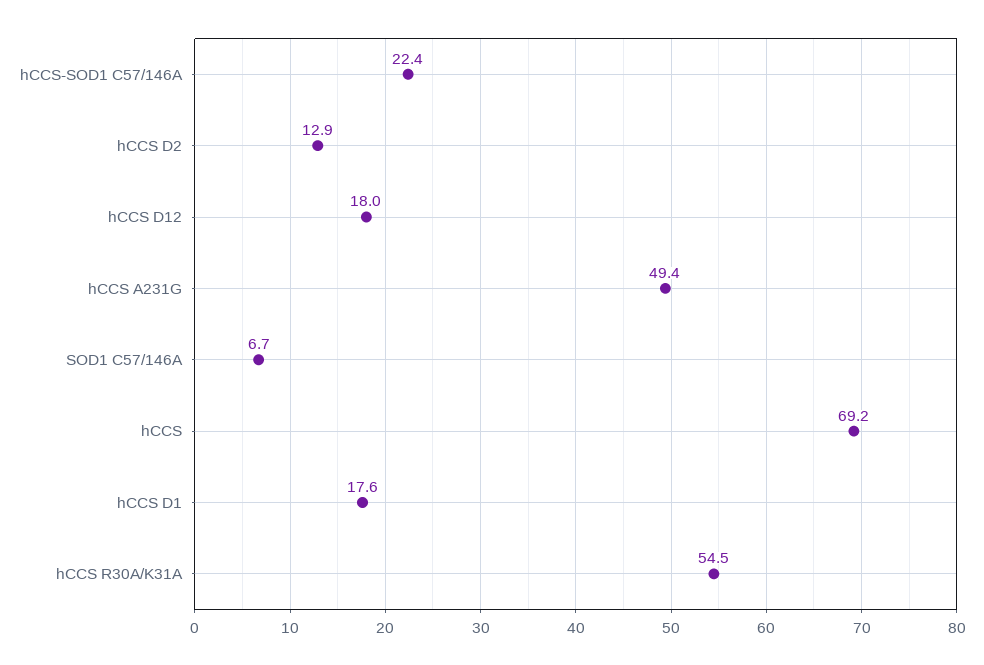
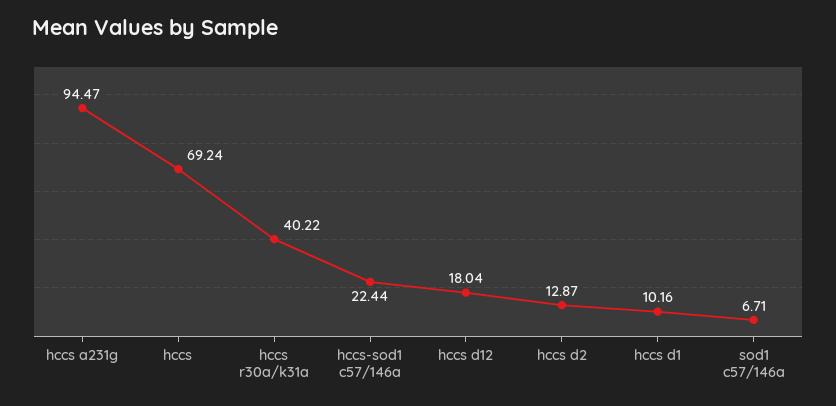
  {
    "hCCS-SOD1 C57/146A": 22.44,
    "hCCS D2": 12.87,
    "hCCS D12": 18.04,
-   "hCCS A231G": 49.4,
+   "hCCS A231G": 94.47,
    "SOD1 C57/146A": 6.71,
    "hCCS": 69.24,
-   "hCCS D1": 17.6,
+   "hCCS D1": 10.16,
-   "hCCS R30A/K31A": 54.5
+   "hCCS R30A/K31A": 40.22
  }

